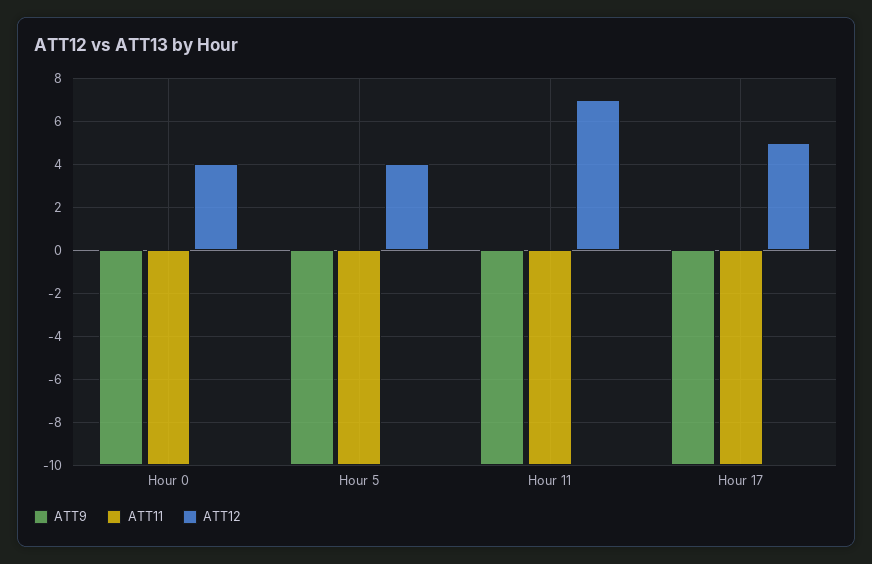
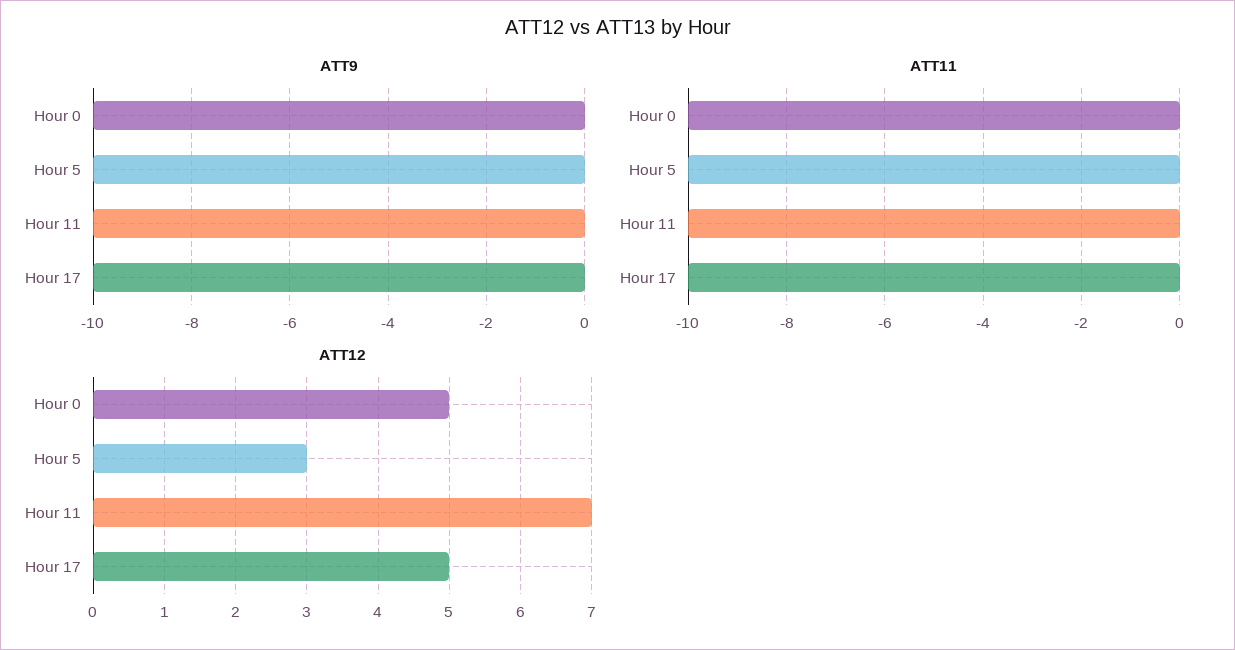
  {
    "ATT9": {
      "Hour 0": -10,
      "Hour 5": -10,
      "Hour 11": -10,
      "Hour 17": -10
    },
    "ATT11": {
      "Hour 0": -10,
      "Hour 5": -10,
      "Hour 11": -10,
      "Hour 17": -10
    },
    "ATT12": {
-     "Hour 0": 4,
+     "Hour 0": 5,
-     "Hour 5": 4,
+     "Hour 5": 3,
      "Hour 11": 7,
      "Hour 17": 5
    }
  }

